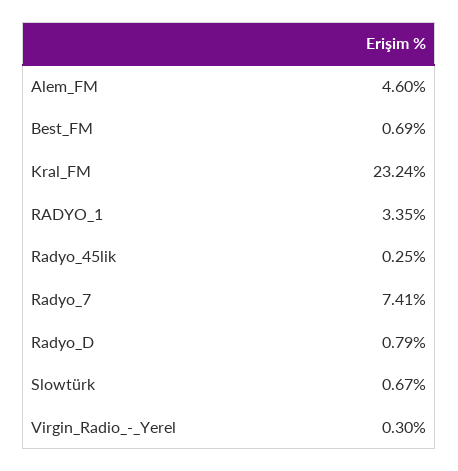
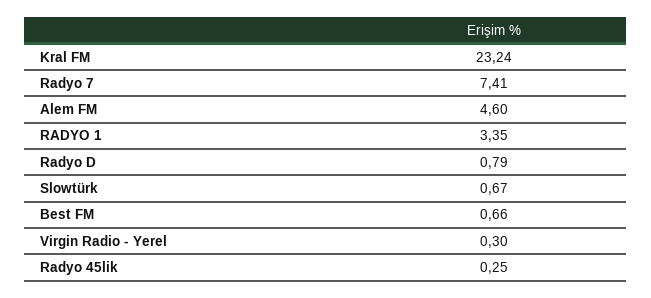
  {
    "Alem_FM": 4.6,
-   "Best_FM": 0.69,
+   "Best_FM": 0.66,
    "Kral_FM": 23.24,
    "RADYO_1": 3.35,
    "Radyo_45lik": 0.25,
    "Radyo_7": 7.41,
    "Radyo_D": 0.79,
    "Slowtürk": 0.67,
    "Virgin_Radio_-_Yerel": 0.3
  }

